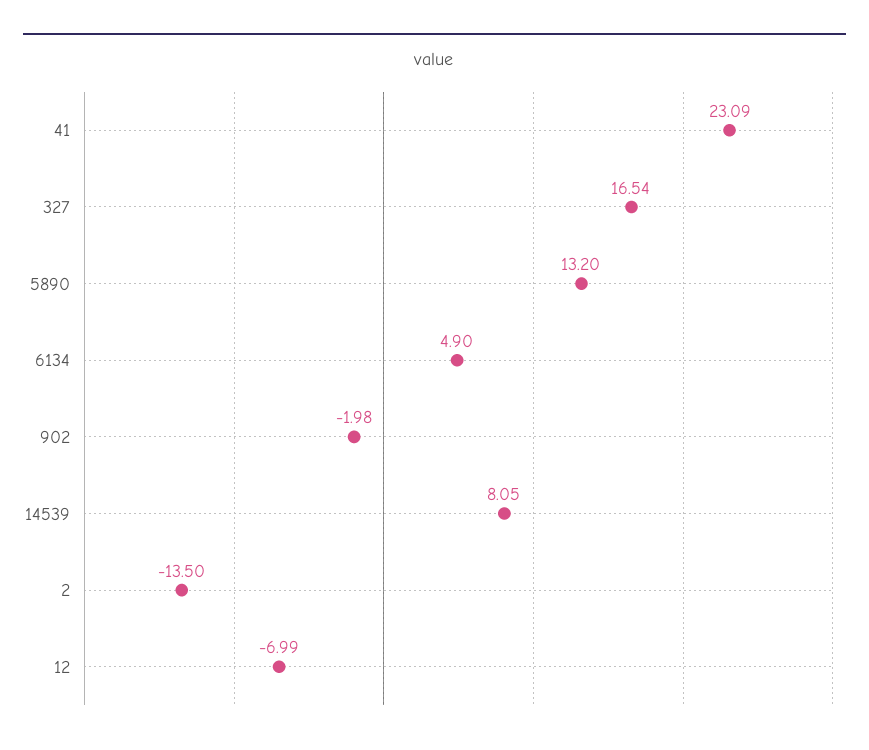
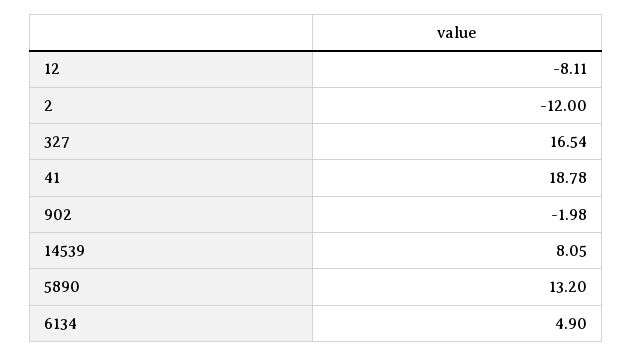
  {
-   "41": 23.09,
+   "41": 18.78,
    "327": 16.54,
    "5890": 13.2,
    "6134": 4.9,
    "902": -1.98,
    "14539": 8.05,
-   "2": -13.5,
+   "2": -12,
-   "12": -6.99
+   "12": -8.11
  }

